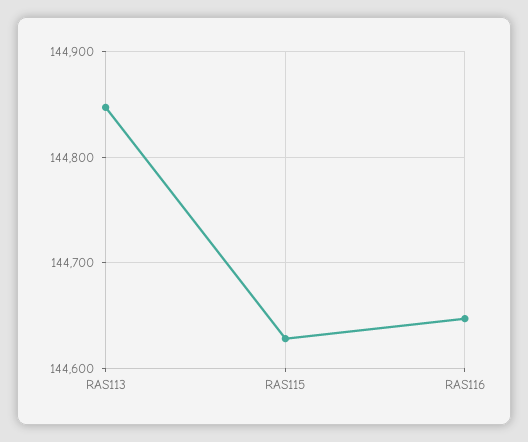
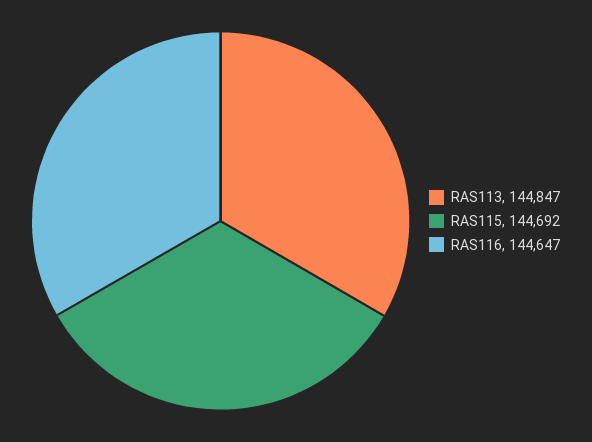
  {
    "RAS113": 144847,
-   "RAS115": 144630,
+   "RAS115": 144692,
    "RAS116": 144647
  }

